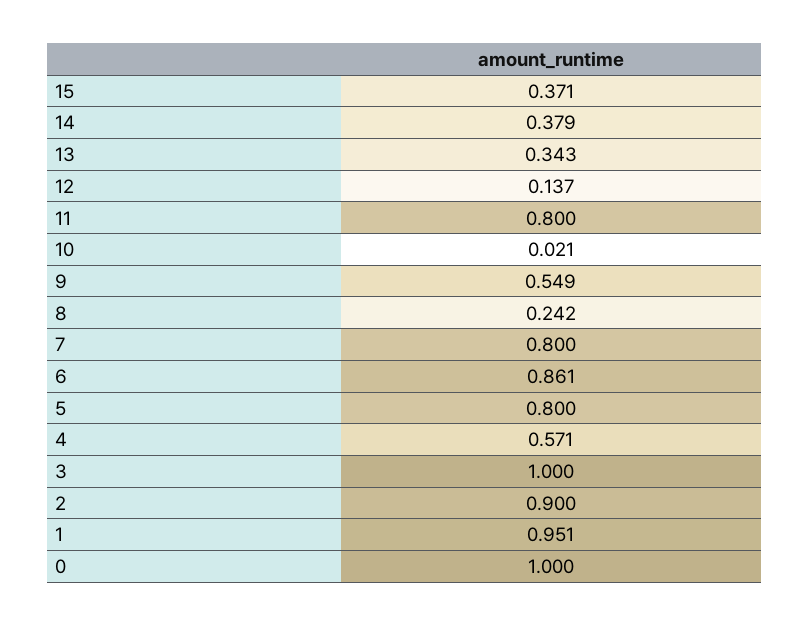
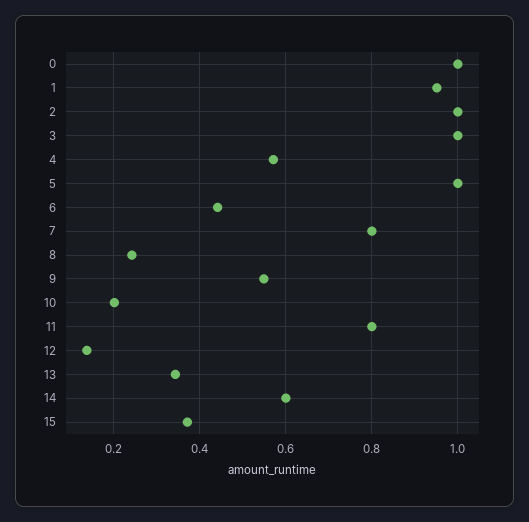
  {
    "15": 0.371,
-   "14": 0.379,
+   "14": 0.6,
    "13": 0.343,
    "12": 0.137,
    "11": 0.8,
-   "10": 0.021,
+   "10": 0.2,
    "9": 0.549,
    "8": 0.242,
    "7": 0.8,
-   "6": 0.861,
+   "6": 0.44,
-   "5": 0.8,
+   "5": 1,
    "4": 0.571,
    "3": 1,
-   "2": 0.9,
+   "2": 1,
    "1": 0.951,
    "0": 1
  }

